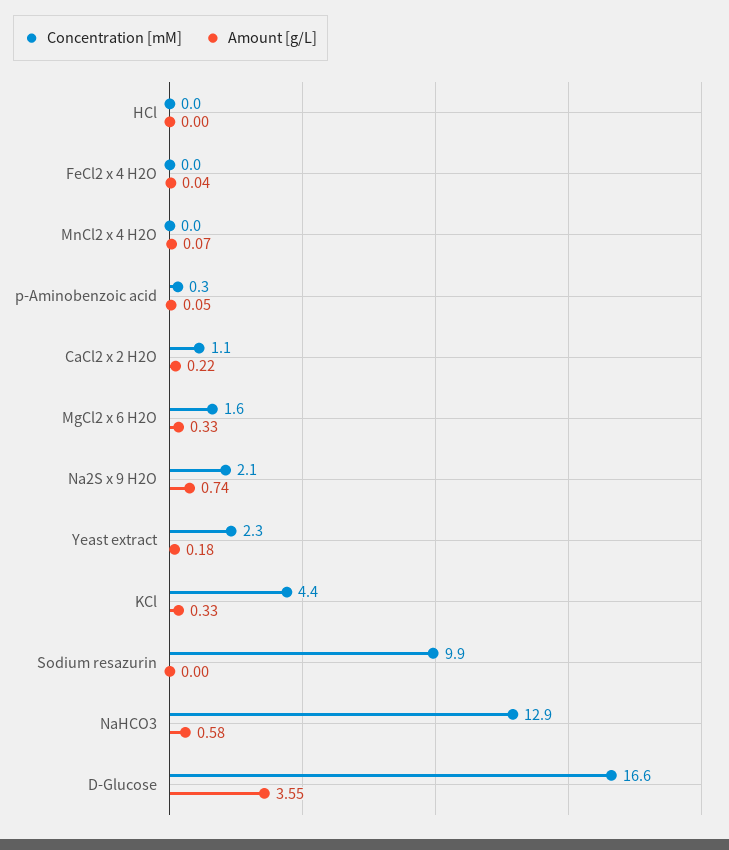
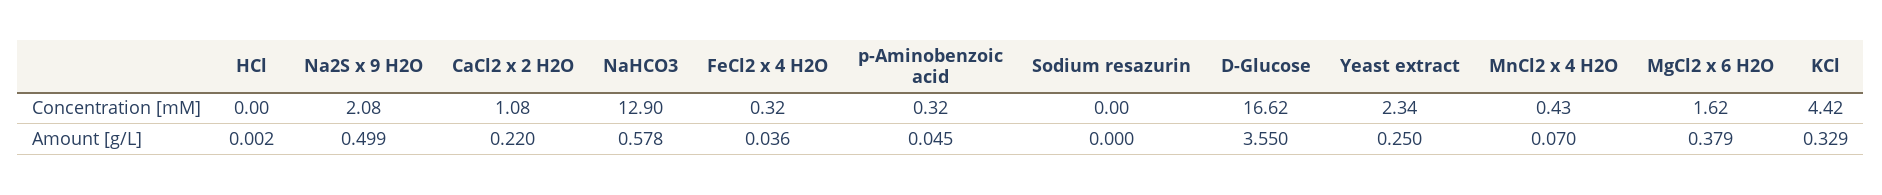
  {
    "Concentration [mM]": {
      "HCl": 0,
-     "FeCl2 x 4 H2O": 0,
+     "FeCl2 x 4 H2O": 0.32,
-     "MnCl2 x 4 H2O": 0,
+     "MnCl2 x 4 H2O": 0.43,
      "p-Aminobenzoic acid": 0.32,
      "CaCl2 x 2 H2O": 1.08,
      "MgCl2 x 6 H2O": 1.62,
      "Na2S x 9 H2O": 2.08,
      "Yeast extract": 2.34,
      "KCl": 4.42,
-     "Sodium resazurin": 9.9,
+     "Sodium resazurin": 0,
      "NaHCO3": 12.9,
      "D-Glucose": 16.62
    },
    "Amount [g/L]": {
      "HCl": 0.002,
      "FeCl2 x 4 H2O": 0.036,
      "MnCl2 x 4 H2O": 0.07,
      "p-Aminobenzoic acid": 0.045,
      "CaCl2 x 2 H2O": 0.22,
-     "MgCl2 x 6 H2O": 0.33,
+     "MgCl2 x 6 H2O": 0.379,
-     "Na2S x 9 H2O": 0.74,
+     "Na2S x 9 H2O": 0.499,
-     "Yeast extract": 0.18,
+     "Yeast extract": 0.25,
      "KCl": 0.329,
      "Sodium resazurin": 0,
      "NaHCO3": 0.578,
      "D-Glucose": 3.55
    }
  }

